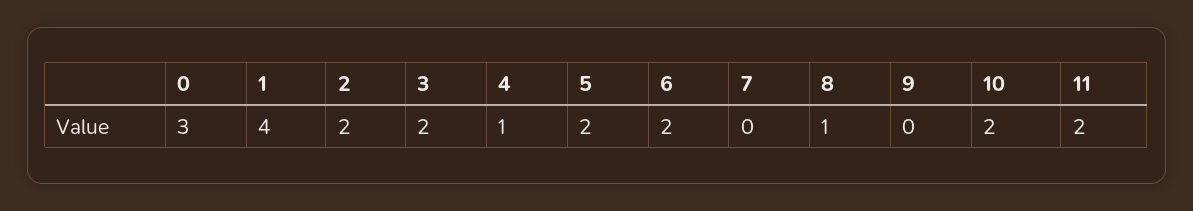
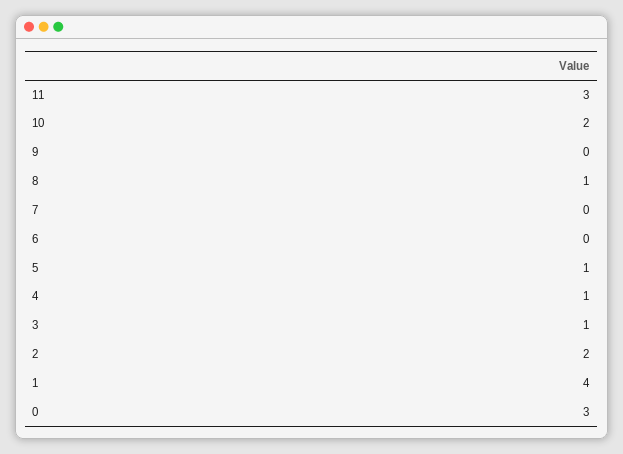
  {
    "0": 3,
    "1": 4,
    "2": 2,
-   "3": 2,
+   "3": 1,
    "4": 1,
-   "5": 2,
+   "5": 1,
-   "6": 2,
+   "6": 0,
    "7": 0,
    "8": 1,
    "9": 0,
    "10": 2,
-   "11": 2
+   "11": 3
  }

